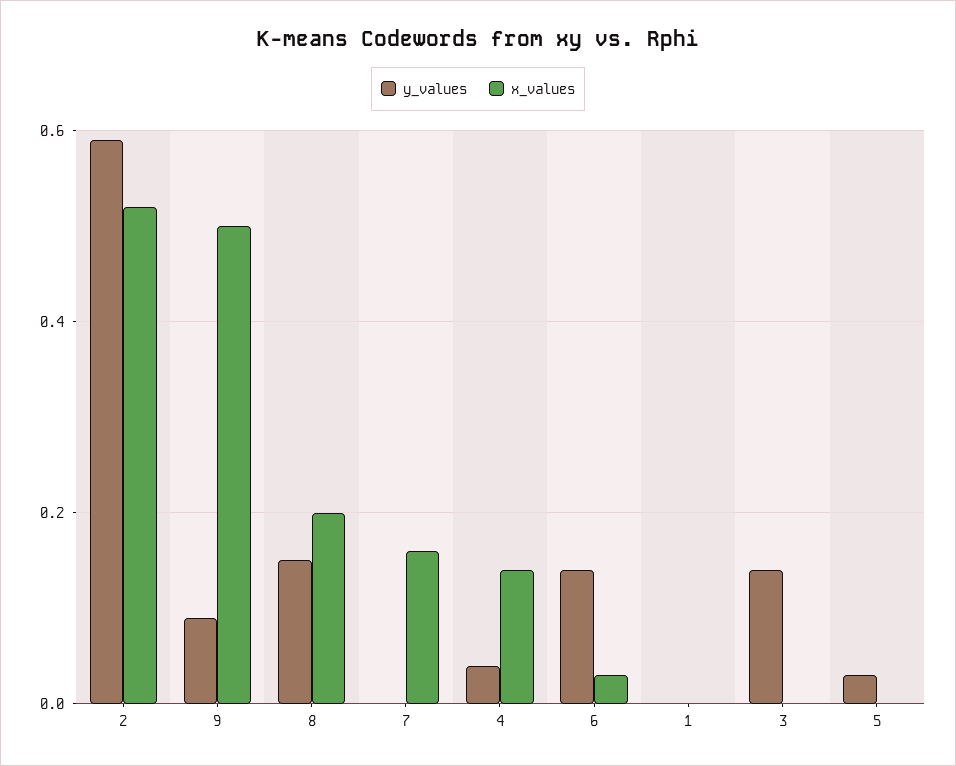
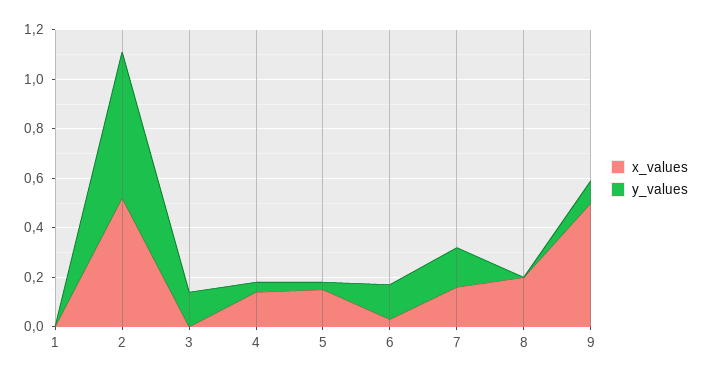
  {
    "y_values": {
      "2": 0.6,
      "9": 0.1,
-     "8": 0.15,
+     "8": 0,
-     "7": 0,
+     "7": 0.15,
      "4": 0.05,
      "6": 0.15,
      "1": 0,
      "3": 0.15,
      "5": 0.05
    },
    "x_values": {
      "2": 0.5,
      "9": 0.5,
      "8": 0.2,
      "7": 0.15,
      "4": 0.15,
      "6": 0.05,
      "1": 0,
      "3": 0,
-     "5": 0
+     "5": 0.15
    }
  }

